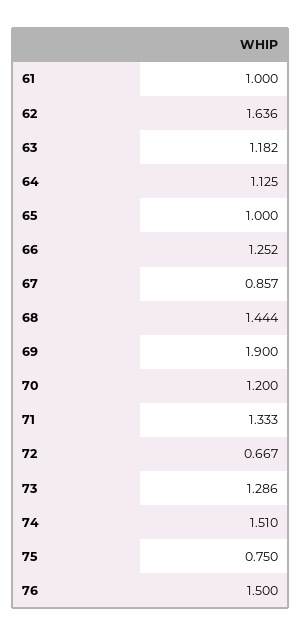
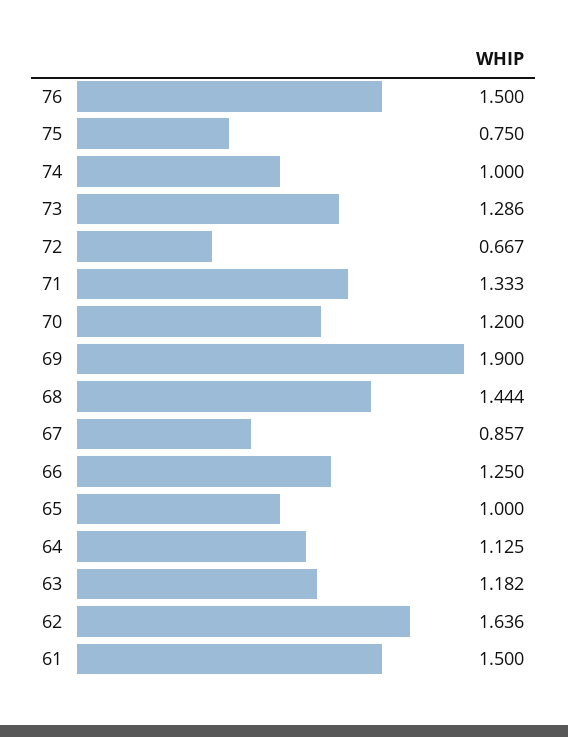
  {
-   "61": 1,
+   "61": 1.5,
    "62": 1.636,
    "63": 1.182,
    "64": 1.125,
    "65": 1,
-   "66": 1.252,
+   "66": 1.25,
    "67": 0.857,
    "68": 1.444,
    "69": 1.9,
    "70": 1.2,
    "71": 1.333,
    "72": 0.667,
    "73": 1.286,
-   "74": 1.51,
+   "74": 1,
    "75": 0.75,
    "76": 1.5
  }

